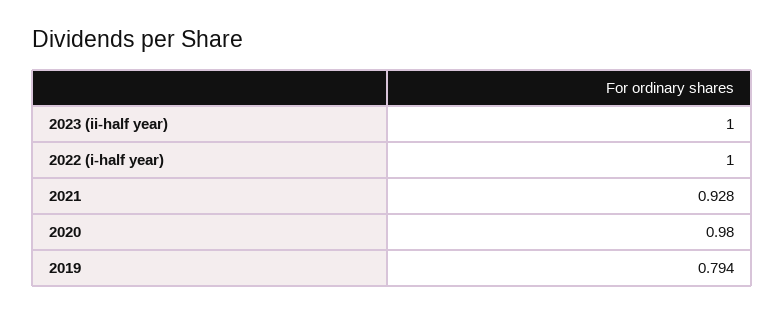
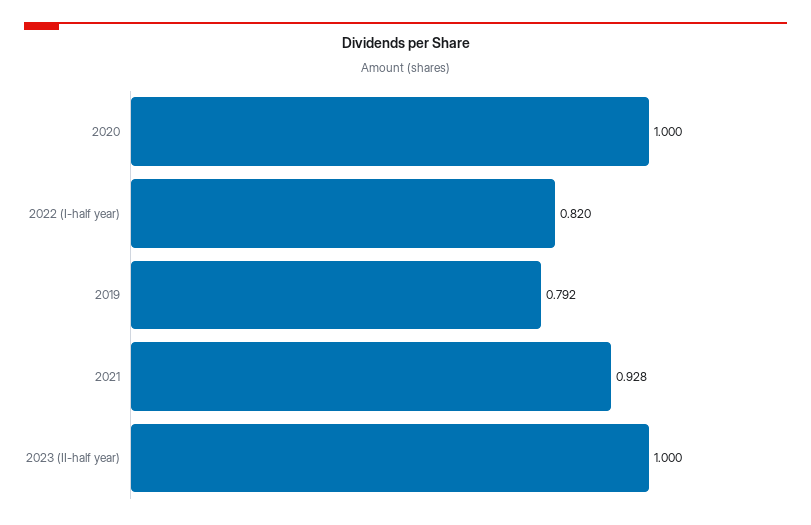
  {
    "2023 (ii-half year)": 1,
-   "2022 (i-half year)": 1,
+   "2022 (i-half year)": 0.82,
    "2021": 0.928,
-   "2020": 0.98,
+   "2020": 1,
-   "2019": 0.794
+   "2019": 0.792
  }

